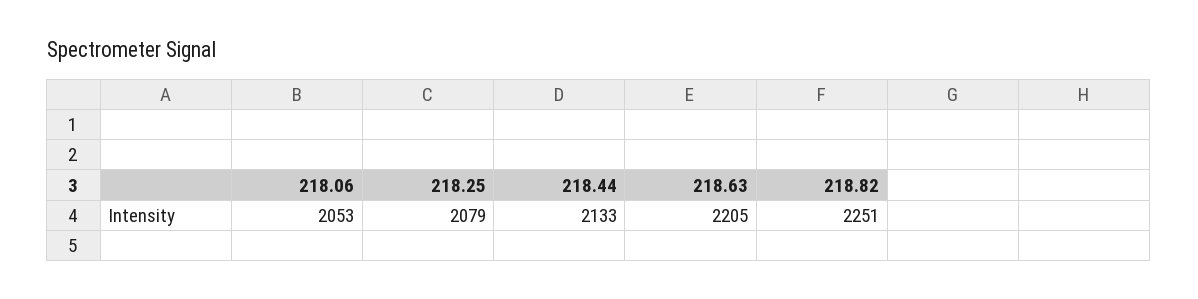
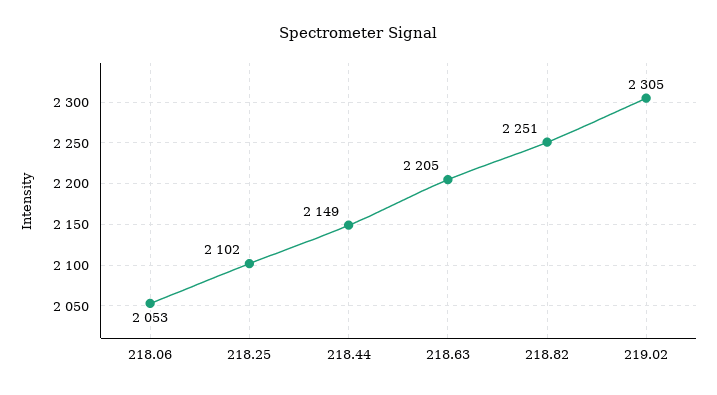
  {
    "218.06": 2053,
-   "218.25": 2079,
+   "218.25": 2102,
-   "218.44": 2133,
+   "218.44": 2149,
    "218.63": 2205,
-   "218.82": 2251
+   "218.82": 2251,
+   "219.02": 2305
  }

